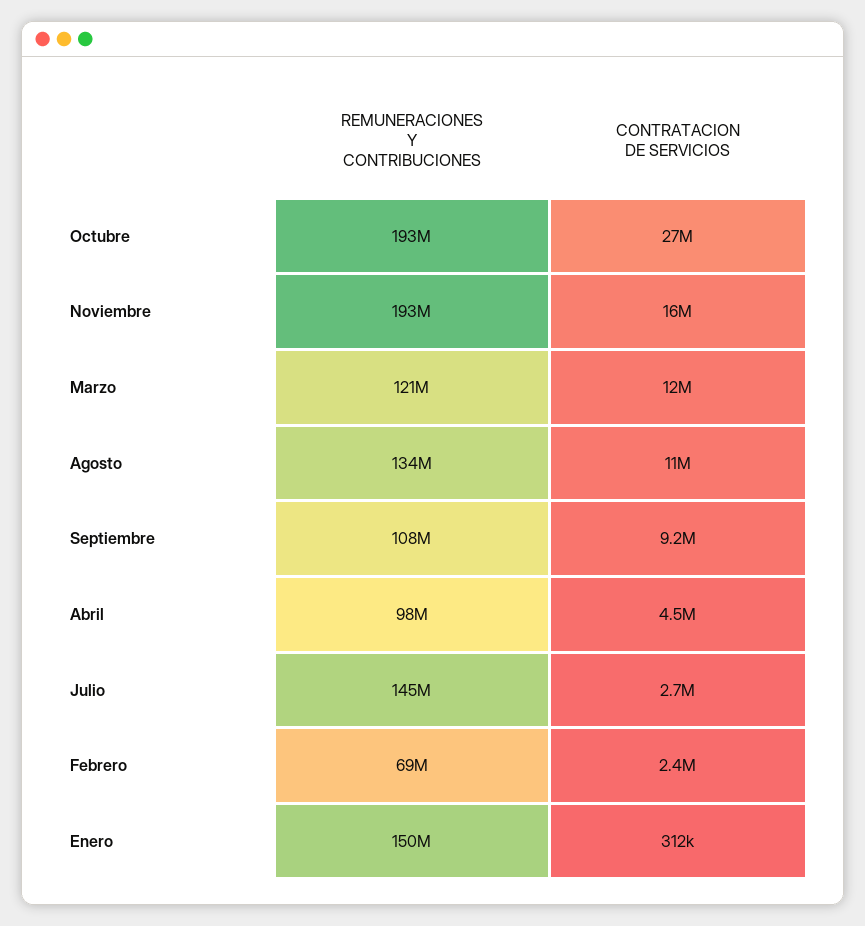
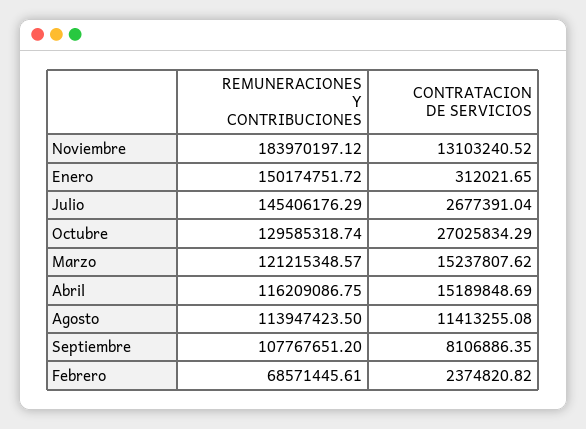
  {
    "REMUNERACIONES Y CONTRIBUCIONES": {
-     "Octubre": 193000000,
+     "Octubre": 129585318.74,
-     "Noviembre": 193000000,
+     "Noviembre": 183970197.12,
      "Marzo": 121215348.57,
-     "Agosto": 134000000,
+     "Agosto": 113947423.5,
      "Septiembre": 107767651.2,
-     "Abril": 98000000,
+     "Abril": 116209086.75,
      "Julio": 145406176.29,
      "Febrero": 68571445.61,
      "Enero": 150174751.72
    },
    "CONTRATACION DE SERVICIOS": {
      "Octubre": 27025834.29,
-     "Noviembre": 16000000,
+     "Noviembre": 13103240.52,
-     "Marzo": 12000000,
+     "Marzo": 15237807.62,
      "Agosto": 11413255.08,
-     "Septiembre": 9200000,
+     "Septiembre": 8106886.35,
-     "Abril": 4500000,
+     "Abril": 15189848.69,
      "Julio": 2677391.04,
      "Febrero": 2374820.82,
      "Enero": 312021.65
    }
  }

